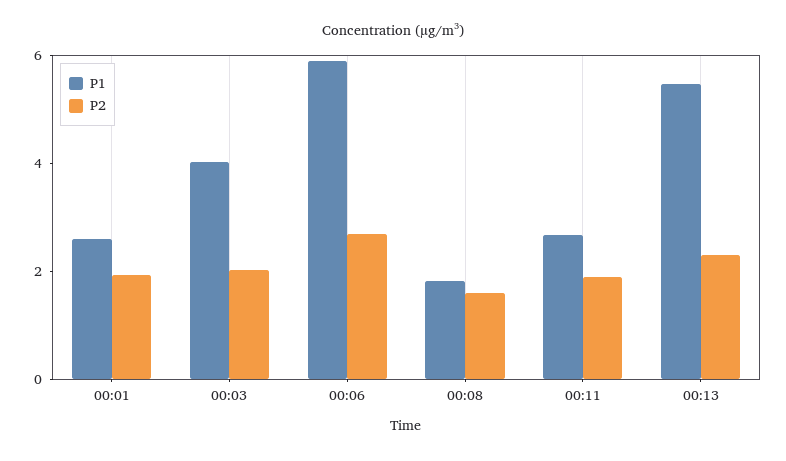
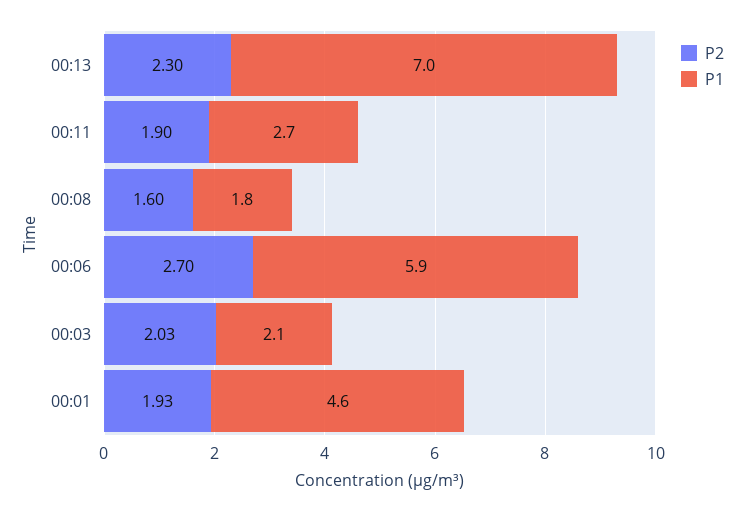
  {
    "P1": {
-     "00:01": 2.5,
+     "00:01": 4.6,
-     "00:03": 4,
+     "00:03": 2.1,
      "00:06": 5.9,
      "00:08": 1.8,
      "00:11": 2.7,
-     "00:13": 5.5
+     "00:13": 7
    },
    "P2": {
      "00:01": 1.93,
      "00:03": 2.03,
      "00:06": 2.7,
      "00:08": 1.6,
      "00:11": 1.9,
      "00:13": 2.3
    }
  }

